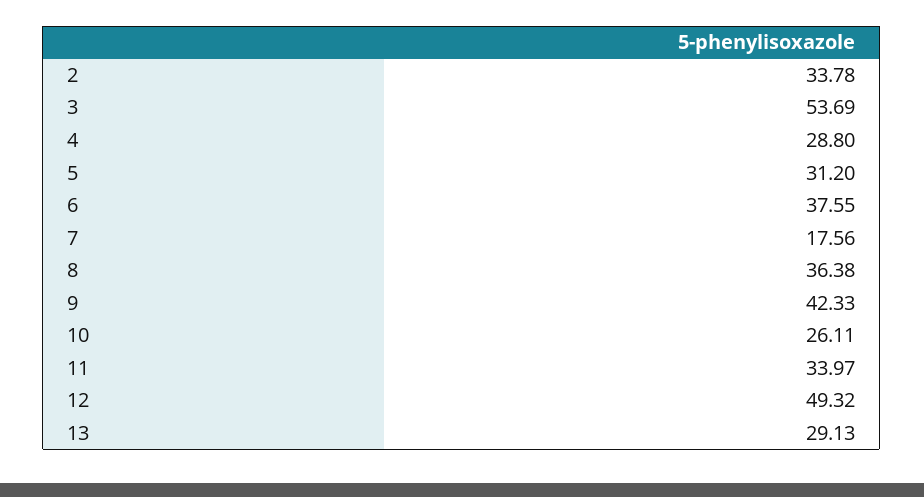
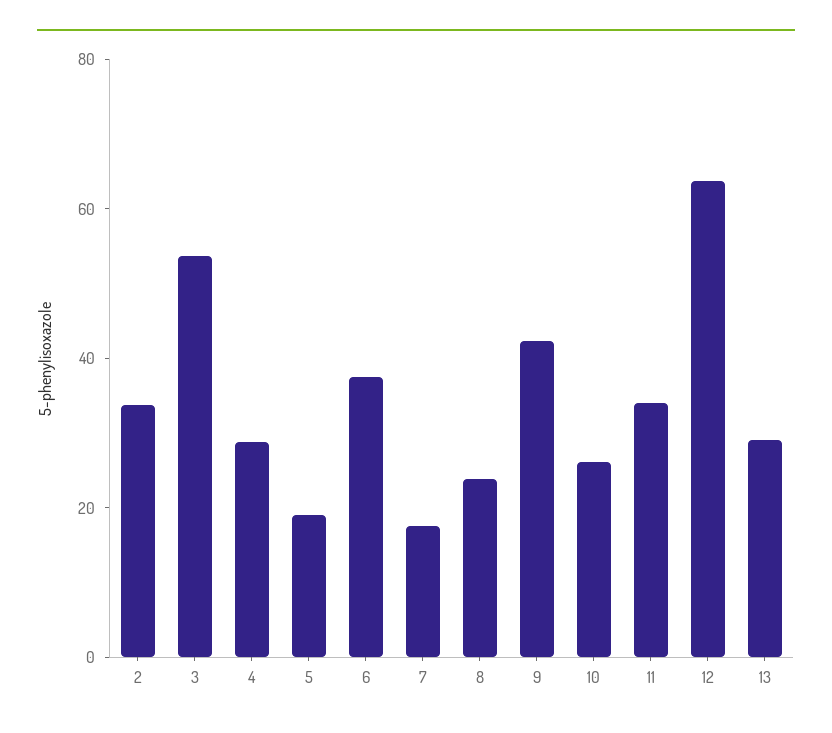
  {
    "2": 33.78,
    "3": 53.69,
    "4": 28.8,
-   "5": 31.2,
+   "5": 20,
    "6": 37.55,
    "7": 17.56,
-   "8": 36.38,
+   "8": 25,
    "9": 42.33,
    "10": 26.11,
    "11": 33.97,
-   "12": 49.32,
+   "12": 65,
    "13": 29.13
  }

